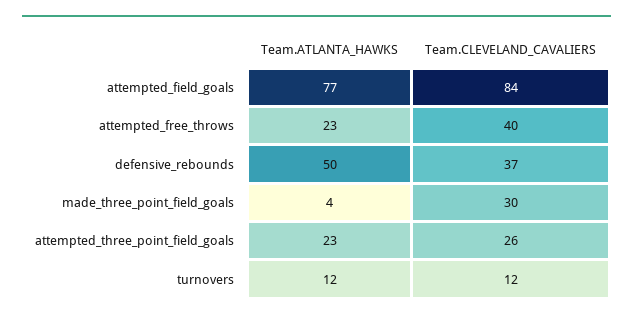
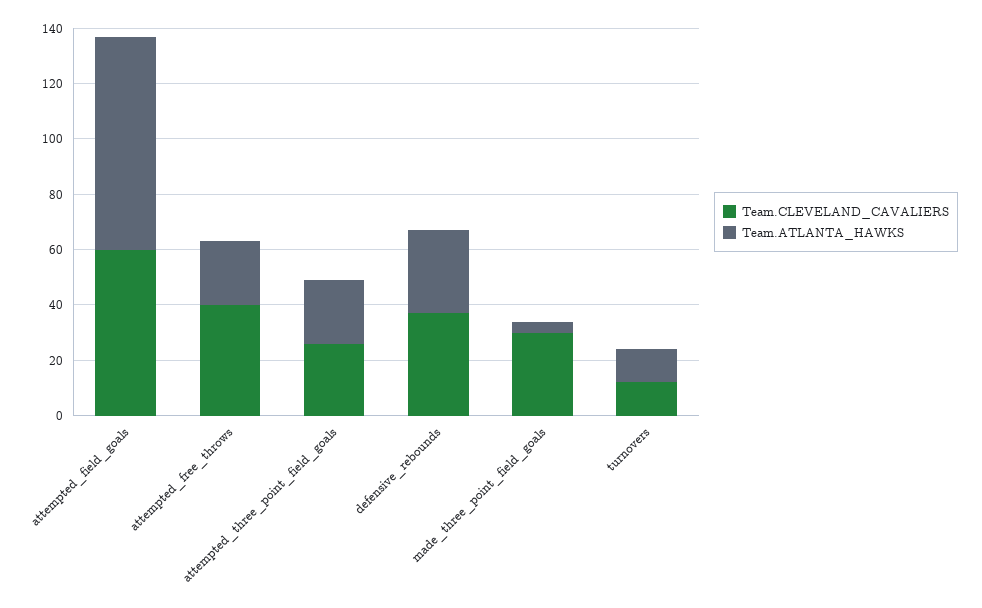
  {
    "Team.ATLANTA_HAWKS": {
      "attempted_field_goals": 77,
      "attempted_free_throws": 23,
-     "defensive_rebounds": 50,
+     "defensive_rebounds": 30,
      "made_three_point_field_goals": 4,
      "attempted_three_point_field_goals": 23,
      "turnovers": 12
    },
    "Team.CLEVELAND_CAVALIERS": {
-     "attempted_field_goals": 84,
+     "attempted_field_goals": 60,
      "attempted_free_throws": 40,
      "defensive_rebounds": 37,
      "made_three_point_field_goals": 30,
      "attempted_three_point_field_goals": 26,
      "turnovers": 12
    }
  }

